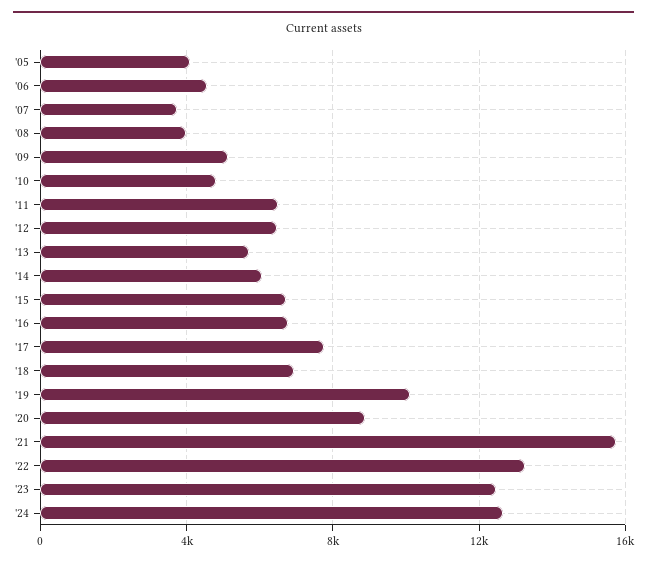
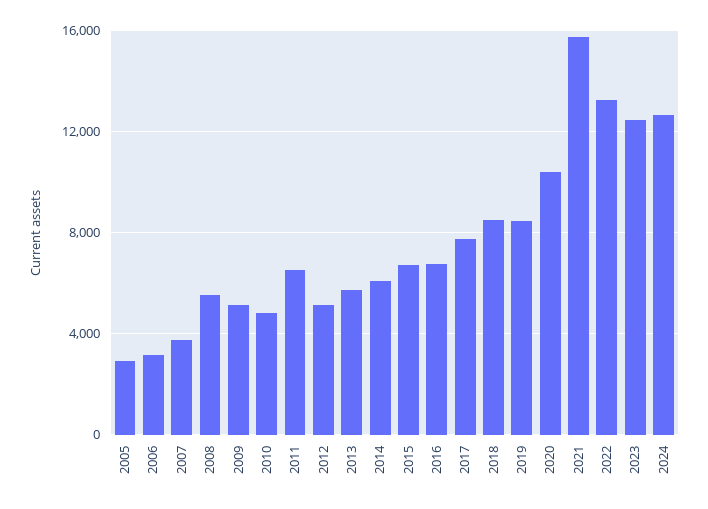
  {
-   "'05": 4000,
+   "'05": 3000,
-   "'06": 4500,
+   "'06": 3000,
    "'07": 3500,
-   "'08": 4000,
+   "'08": 5500,
    "'09": 5000,
    "'10": 5000,
    "'11": 6500,
-   "'12": 6500,
+   "'12": 5000,
    "'13": 5500,
    "'14": 6000,
    "'15": 6500,
    "'16": 7000,
    "'17": 8000,
-   "'18": 7000,
+   "'18": 8500,
-   "'19": 10000,
+   "'19": 8500,
-   "'20": 9000,
+   "'20": 10500,
    "'21": 15500,
    "'22": 13500,
    "'23": 12500,
    "'24": 12500
  }

